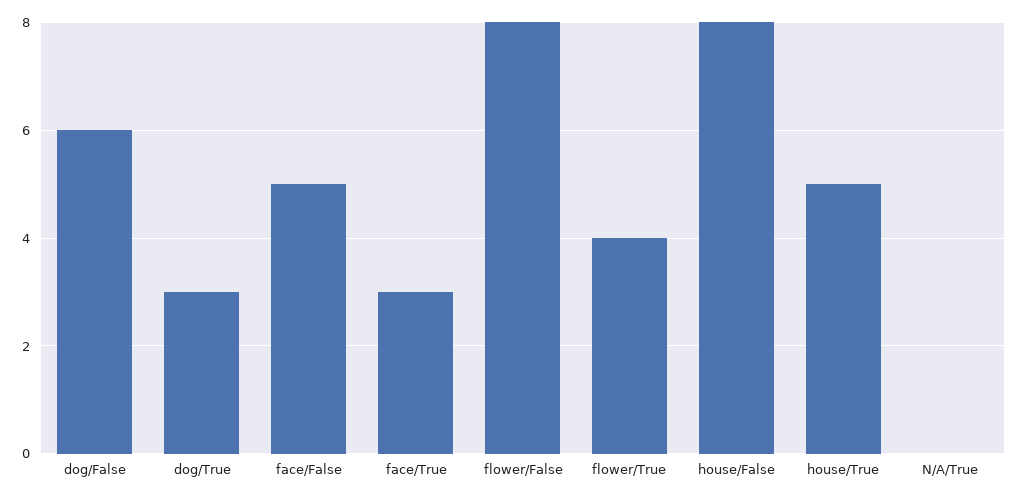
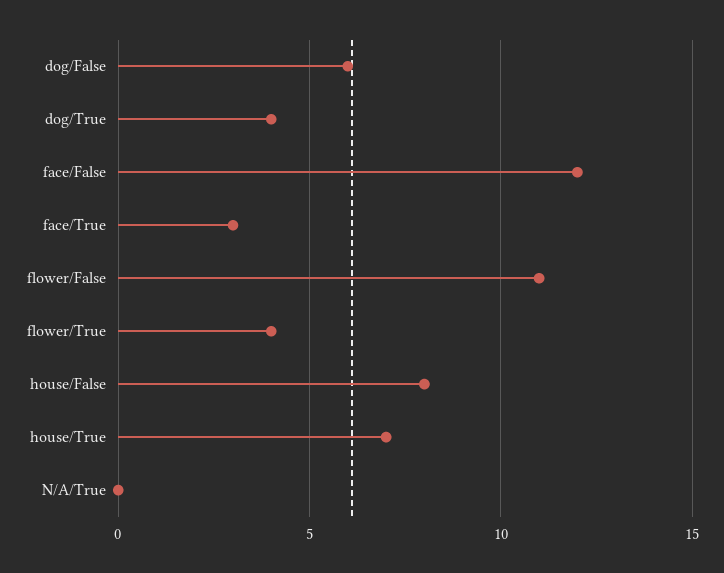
  {
    "dog/False": 6,
-   "dog/True": 3,
+   "dog/True": 4,
-   "face/False": 5,
+   "face/False": 12,
    "face/True": 3,
-   "flower/False": 8,
+   "flower/False": 11,
    "flower/True": 4,
    "house/False": 8,
-   "house/True": 5,
+   "house/True": 7,
    "N/A/True": 0
  }

